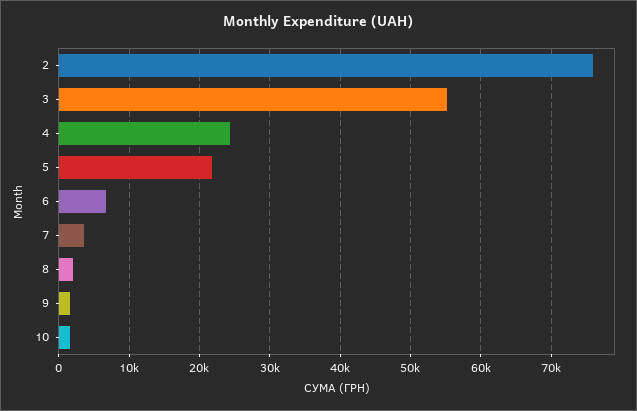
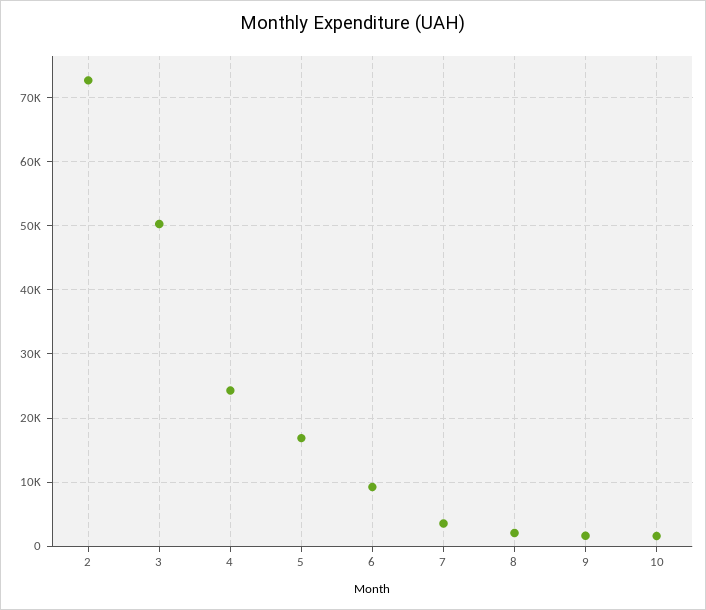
  {
-   "2": 76000,
+   "2": 73000,
-   "3": 55000,
+   "3": 50000,
    "4": 24000,
-   "5": 22000,
+   "5": 17000,
-   "6": 7000,
+   "6": 9000,
    "7": 4000,
    "8": 2000,
    "9": 2000,
    "10": 2000
  }

